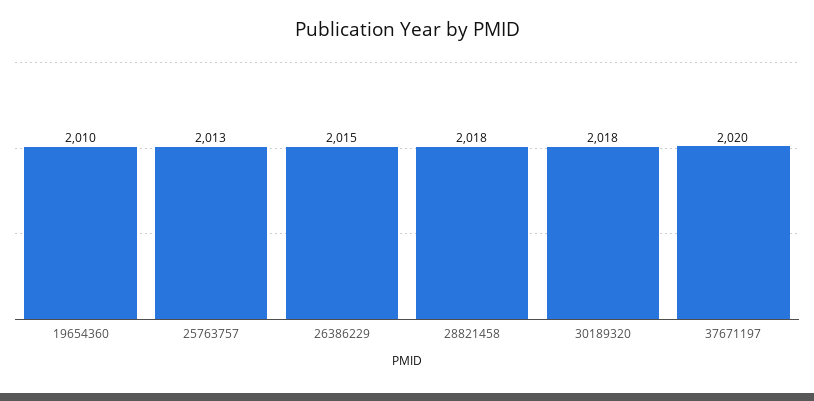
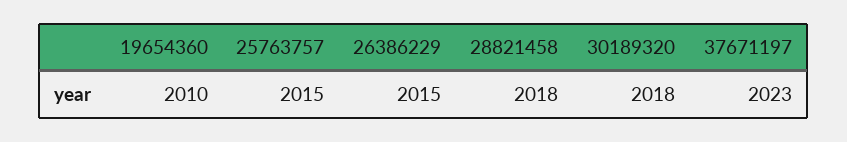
  {
    "19654360": 2010,
-   "25763757": 2013,
+   "25763757": 2015,
    "26386229": 2015,
    "28821458": 2018,
    "30189320": 2018,
-   "37671197": 2020
+   "37671197": 2023
  }

